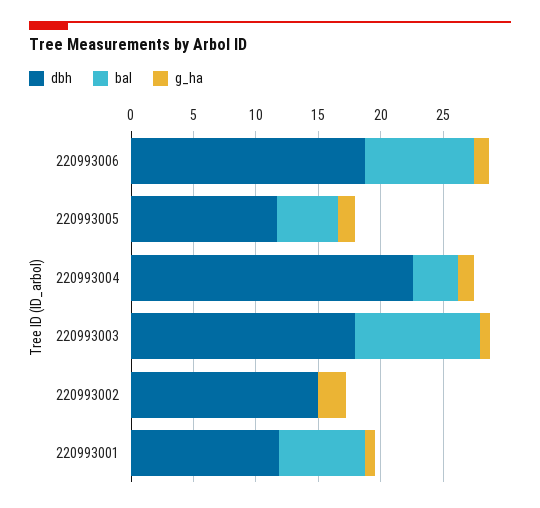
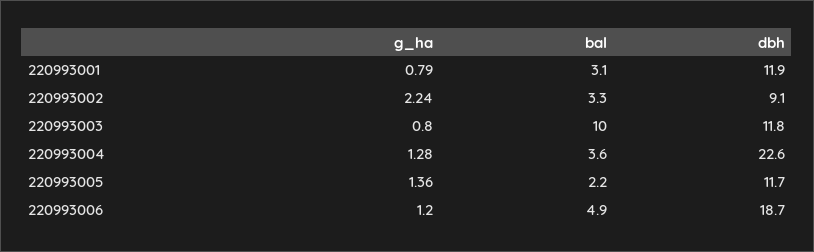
  {
    "dbh": {
      "220993006": 18.7,
      "220993005": 11.7,
      "220993004": 22.6,
-     "220993003": 18,
+     "220993003": 11.8,
-     "220993002": 15,
+     "220993002": 9.1,
      "220993001": 11.9
    },
    "bal": {
-     "220993006": 9,
+     "220993006": 4.9,
-     "220993005": 5,
+     "220993005": 2.2,
      "220993004": 3.6,
      "220993003": 10,
-     "220993002": 0,
+     "220993002": 3.3,
-     "220993001": 7
+     "220993001": 3.1
    },
    "g_ha": {
      "220993006": 1.2,
      "220993005": 1.36,
      "220993004": 1.28,
      "220993003": 0.8,
      "220993002": 2.24,
      "220993001": 0.79
    }
  }

